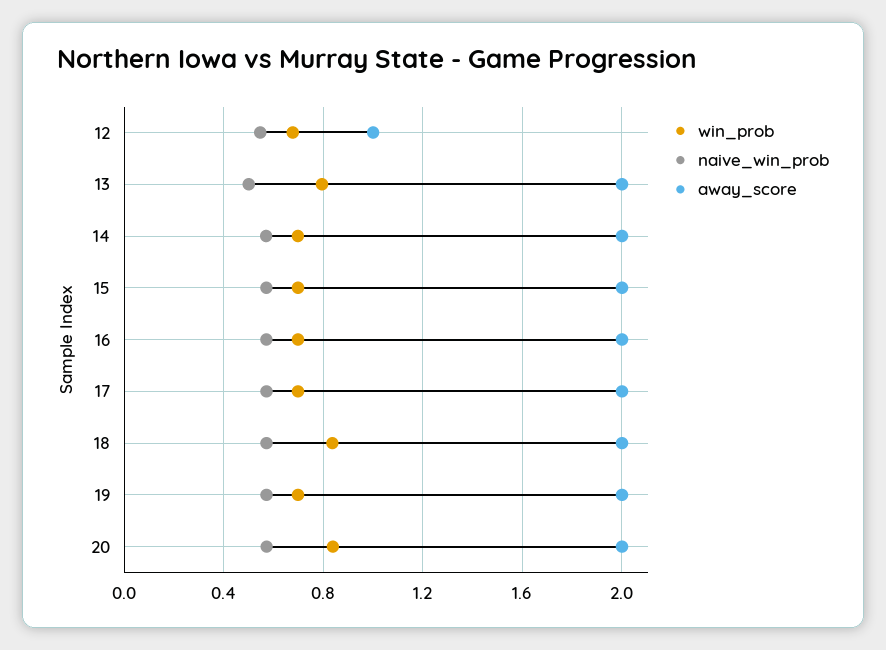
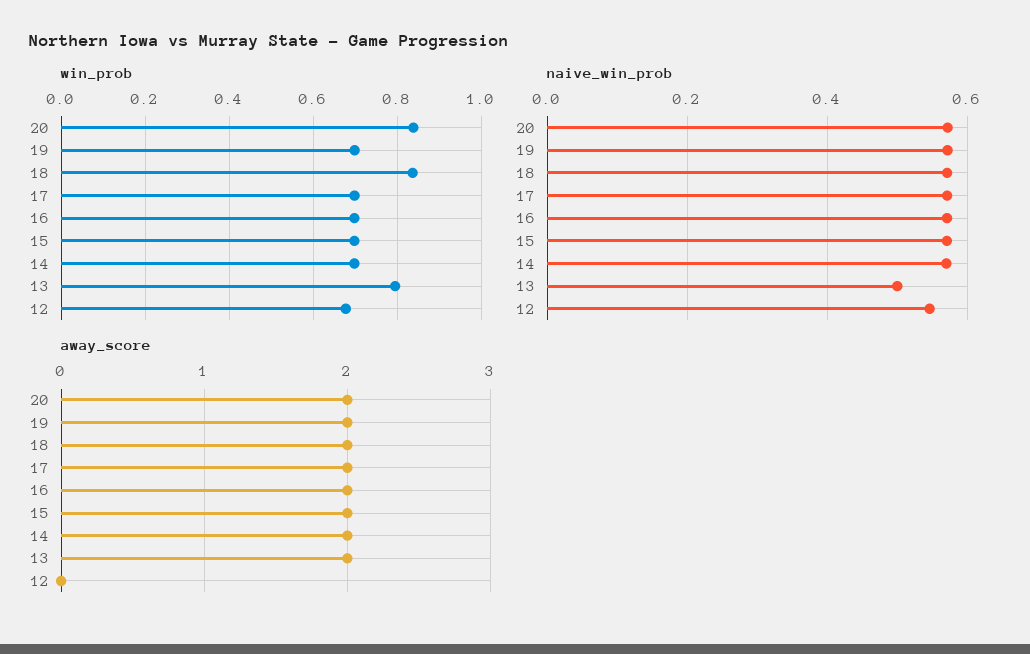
  {
    "win_prob": {
      "12": 0.68,
      "13": 0.8,
      "14": 0.7,
      "15": 0.7,
      "16": 0.7,
      "17": 0.7,
      "18": 0.84,
      "19": 0.7,
      "20": 0.84
    },
    "naive_win_prob": {
      "12": 0.54,
      "13": 0.5,
      "14": 0.58,
      "15": 0.58,
      "16": 0.58,
      "17": 0.58,
      "18": 0.58,
      "19": 0.58,
      "20": 0.58
    },
    "away_score": {
-     "12": 1,
+     "12": 0,
      "13": 2,
      "14": 2,
      "15": 2,
      "16": 2,
      "17": 2,
      "18": 2,
      "19": 2,
      "20": 2
    }
  }

